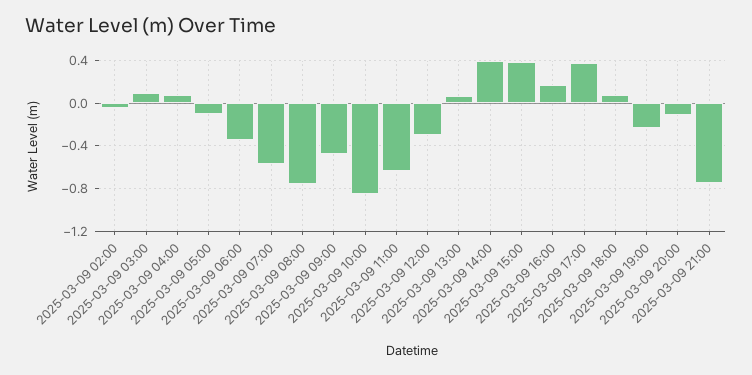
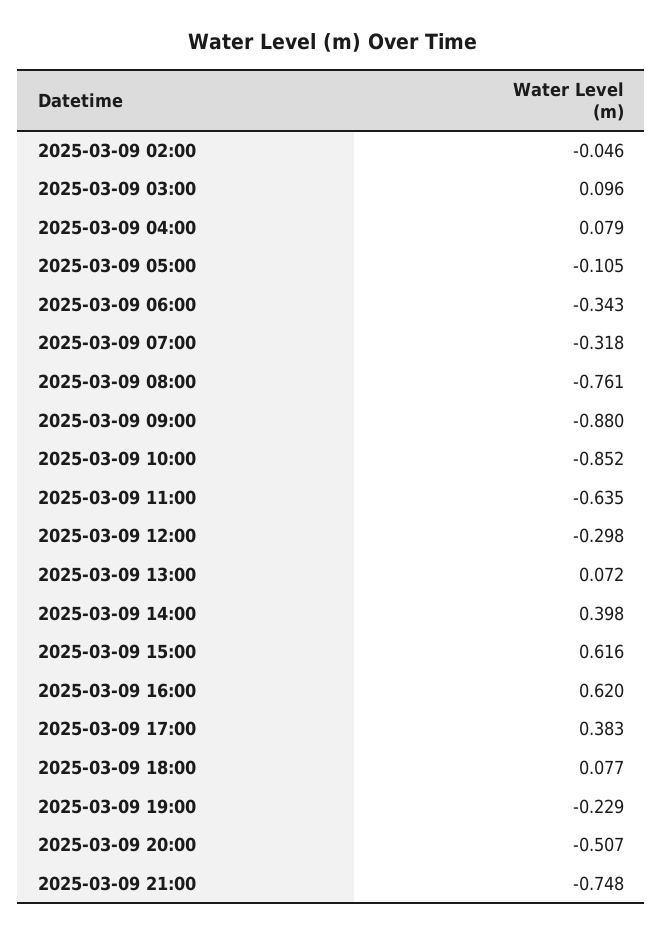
  {
    "2025-03-09 02:00": -0.046,
    "2025-03-09 03:00": 0.096,
    "2025-03-09 04:00": 0.079,
    "2025-03-09 05:00": -0.105,
    "2025-03-09 06:00": -0.343,
-   "2025-03-09 07:00": -0.6,
+   "2025-03-09 07:00": -0.318,
    "2025-03-09 08:00": -0.761,
-   "2025-03-09 09:00": -0.5,
+   "2025-03-09 09:00": -0.88,
    "2025-03-09 10:00": -0.852,
    "2025-03-09 11:00": -0.635,
    "2025-03-09 12:00": -0.298,
    "2025-03-09 13:00": 0.072,
    "2025-03-09 14:00": 0.398,
-   "2025-03-09 15:00": 0.4,
+   "2025-03-09 15:00": 0.616,
-   "2025-03-09 16:00": 0.2,
+   "2025-03-09 16:00": 0.62,
    "2025-03-09 17:00": 0.383,
    "2025-03-09 18:00": 0.077,
    "2025-03-09 19:00": -0.229,
-   "2025-03-09 20:00": -0.1,
+   "2025-03-09 20:00": -0.507,
    "2025-03-09 21:00": -0.748
  }

